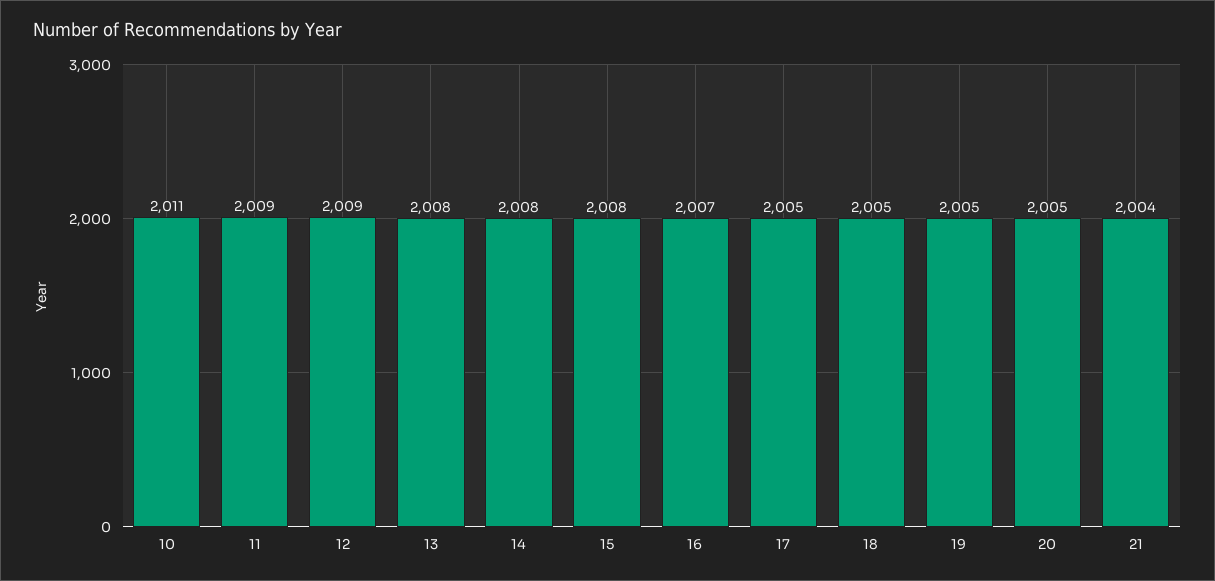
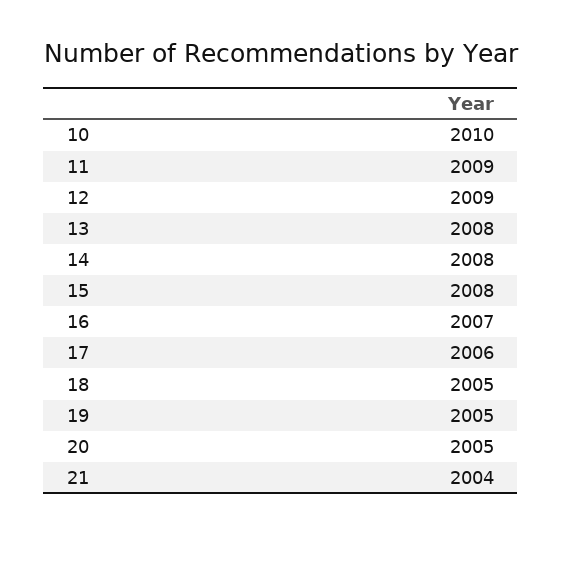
  {
-   "10": 2011,
+   "10": 2010,
    "11": 2009,
    "12": 2009,
    "13": 2008,
    "14": 2008,
    "15": 2008,
    "16": 2007,
-   "17": 2005,
+   "17": 2006,
    "18": 2005,
    "19": 2005,
    "20": 2005,
    "21": 2004
  }

